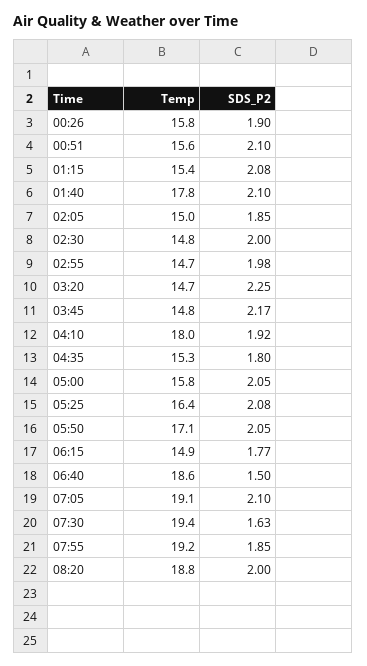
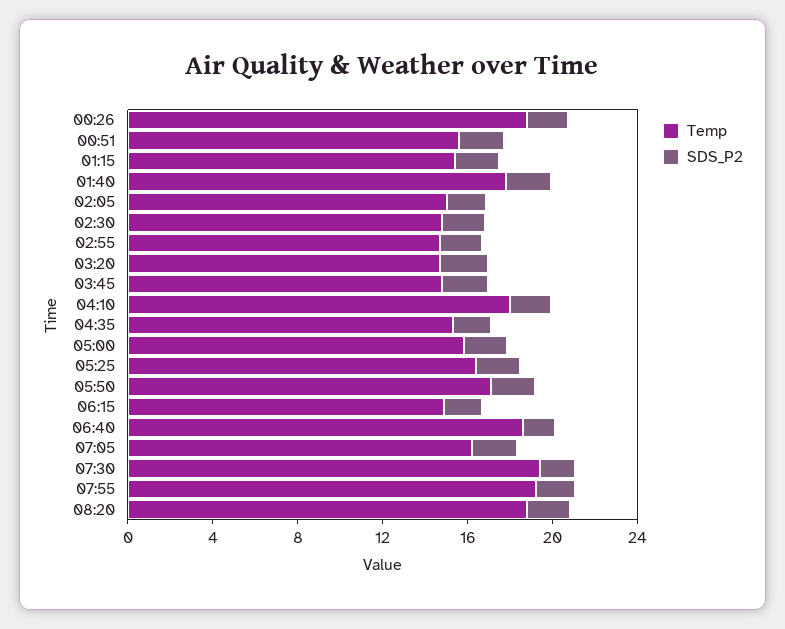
  {
    "Temp": {
-     "00:26": 15.8,
+     "00:26": 19,
      "00:51": 15.6,
      "01:15": 15.4,
      "01:40": 17.8,
      "02:05": 15,
      "02:30": 14.8,
      "02:55": 14.7,
      "03:20": 14.7,
      "03:45": 14.8,
      "04:10": 18,
      "04:35": 15.3,
      "05:00": 15.8,
      "05:25": 16.4,
      "05:50": 17.1,
      "06:15": 14.9,
      "06:40": 18.6,
-     "07:05": 19.1,
+     "07:05": 16,
      "07:30": 19.4,
      "07:55": 19.2,
      "08:20": 18.8
    },
    "SDS_P2": {
      "00:26": 1.9,
      "00:51": 2.1,
      "01:15": 2.08,
      "01:40": 2.1,
      "02:05": 1.85,
      "02:30": 2,
      "02:55": 1.98,
      "03:20": 2.25,
      "03:45": 2.17,
      "04:10": 1.92,
      "04:35": 1.8,
      "05:00": 2.05,
      "05:25": 2.08,
      "05:50": 2.05,
      "06:15": 1.77,
      "06:40": 1.5,
      "07:05": 2.1,
      "07:30": 1.63,
      "07:55": 1.85,
      "08:20": 2
    }
  }

